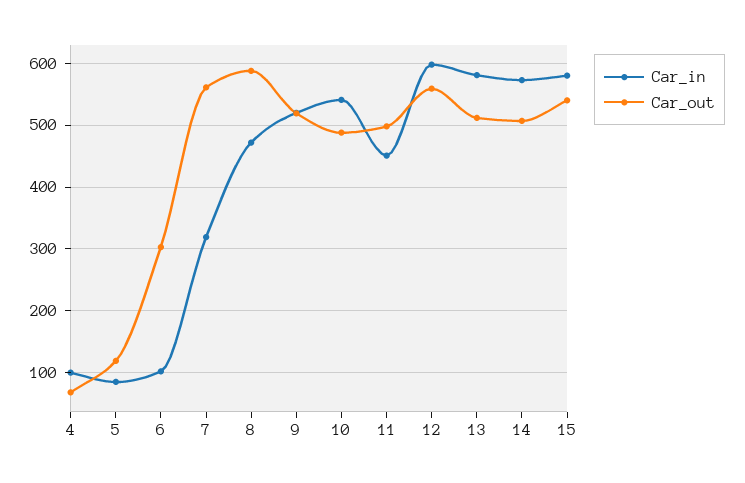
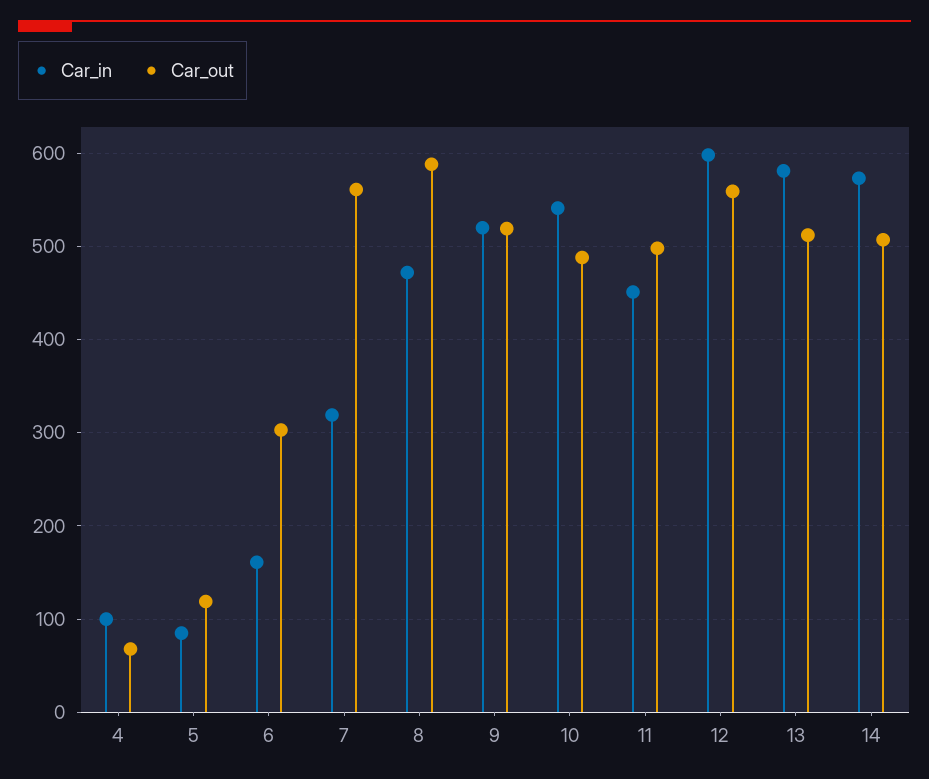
  {
    "Car_in": {
      "4": 100,
      "5": 90,
-     "6": 100,
+     "6": 160,
      "7": 320,
      "8": 470,
      "9": 520,
      "10": 540,
      "11": 450,
      "12": 600,
      "13": 580,
-     "14": 570,
+     "14": 570
-     "15": 580
    },
    "Car_out": {
      "4": 70,
      "5": 120,
      "6": 300,
      "7": 560,
      "8": 590,
      "9": 520,
      "10": 490,
      "11": 500,
      "12": 560,
      "13": 510,
-     "14": 510,
+     "14": 510
-     "15": 540
    }
  }

